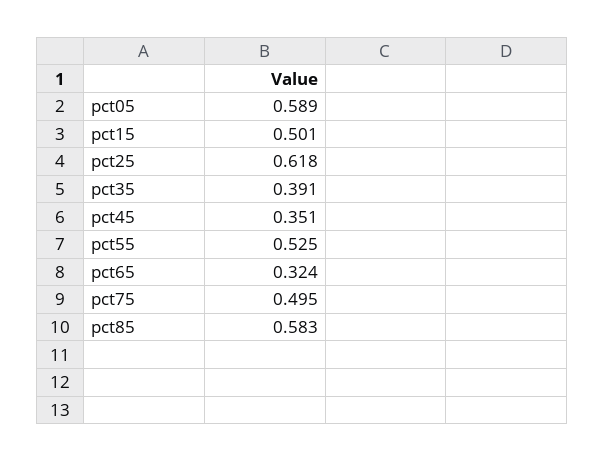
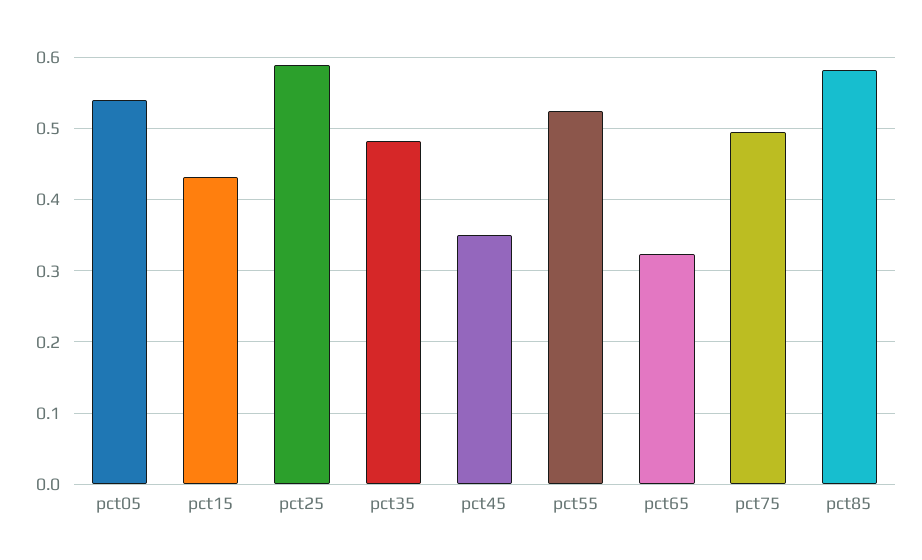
  {
-   "pct05": 0.589,
+   "pct05": 0.54,
-   "pct15": 0.501,
+   "pct15": 0.43,
-   "pct25": 0.618,
+   "pct25": 0.59,
-   "pct35": 0.391,
+   "pct35": 0.48,
    "pct45": 0.351,
    "pct55": 0.525,
    "pct65": 0.324,
    "pct75": 0.495,
    "pct85": 0.583
  }

